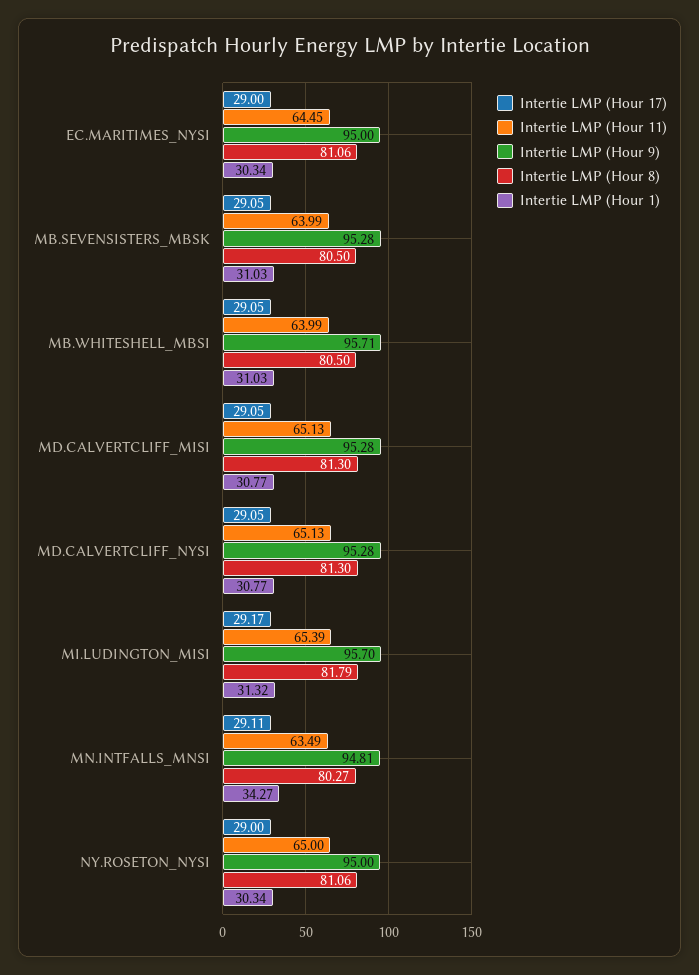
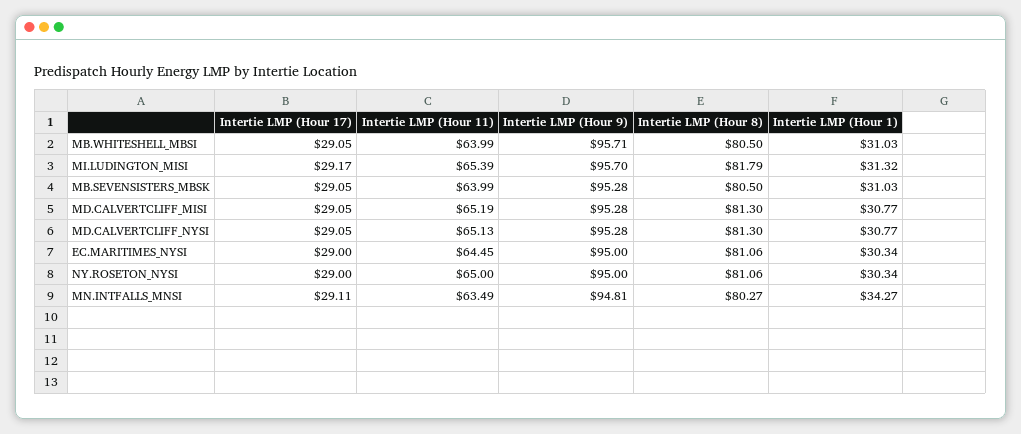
  {
    "Intertie LMP (Hour 17)": {
      "EC.MARITIMES_NYSI": 29,
      "MB.SEVENSISTERS_MBSK": 29.05,
      "MB.WHITESHELL_MBSI": 29.05,
      "MD.CALVERTCLIFF_MISI": 29.05,
      "MD.CALVERTCLIFF_NYSI": 29.05,
      "MI.LUDINGTON_MISI": 29.17,
      "MN.INTFALLS_MNSI": 29.11,
      "NY.ROSETON_NYSI": 29
    },
    "Intertie LMP (Hour 11)": {
      "EC.MARITIMES_NYSI": 64.45,
      "MB.SEVENSISTERS_MBSK": 63.99,
      "MB.WHITESHELL_MBSI": 63.99,
-     "MD.CALVERTCLIFF_MISI": 65.13,
+     "MD.CALVERTCLIFF_MISI": 65.19,
      "MD.CALVERTCLIFF_NYSI": 65.13,
      "MI.LUDINGTON_MISI": 65.39,
      "MN.INTFALLS_MNSI": 63.49,
      "NY.ROSETON_NYSI": 65
    },
    "Intertie LMP (Hour 9)": {
      "EC.MARITIMES_NYSI": 95,
      "MB.SEVENSISTERS_MBSK": 95.28,
      "MB.WHITESHELL_MBSI": 95.71,
      "MD.CALVERTCLIFF_MISI": 95.28,
      "MD.CALVERTCLIFF_NYSI": 95.28,
      "MI.LUDINGTON_MISI": 95.7,
      "MN.INTFALLS_MNSI": 94.81,
      "NY.ROSETON_NYSI": 95
    },
    "Intertie LMP (Hour 8)": {
      "EC.MARITIMES_NYSI": 81.06,
      "MB.SEVENSISTERS_MBSK": 80.5,
      "MB.WHITESHELL_MBSI": 80.5,
      "MD.CALVERTCLIFF_MISI": 81.3,
      "MD.CALVERTCLIFF_NYSI": 81.3,
      "MI.LUDINGTON_MISI": 81.79,
      "MN.INTFALLS_MNSI": 80.27,
      "NY.ROSETON_NYSI": 81.06
    },
    "Intertie LMP (Hour 1)": {
      "EC.MARITIMES_NYSI": 30.34,
      "MB.SEVENSISTERS_MBSK": 31.03,
      "MB.WHITESHELL_MBSI": 31.03,
      "MD.CALVERTCLIFF_MISI": 30.77,
      "MD.CALVERTCLIFF_NYSI": 30.77,
      "MI.LUDINGTON_MISI": 31.32,
      "MN.INTFALLS_MNSI": 34.27,
      "NY.ROSETON_NYSI": 30.34
    }
  }

